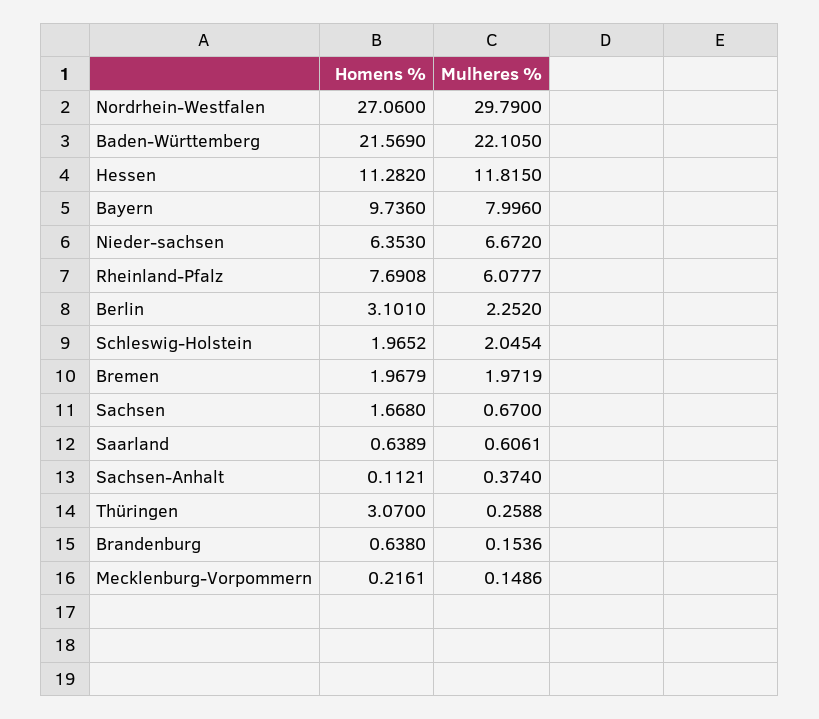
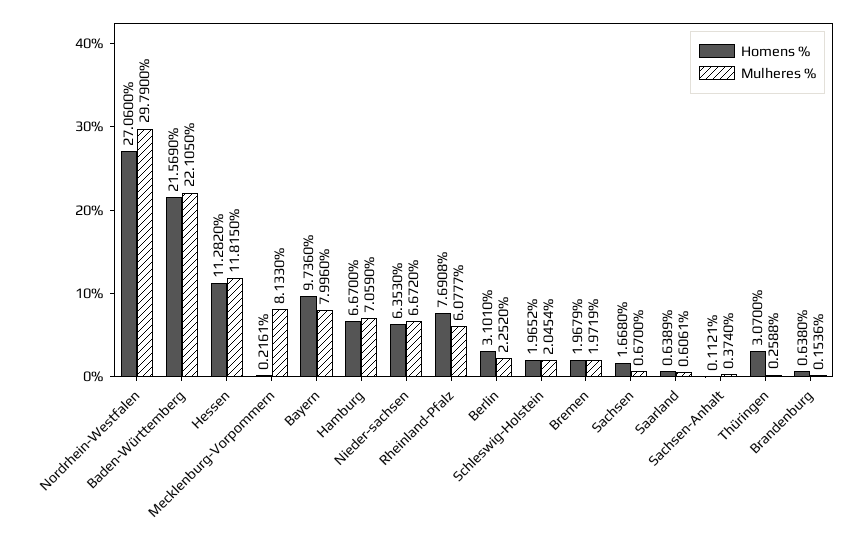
  {
    "Homens %": {
      "Nordrhein-Westfalen": 27.06,
      "Baden-Württemberg": 21.569,
      "Hessen": 11.282,
      "Bayern": 9.736,
      "Nieder-sachsen": 6.353,
      "Rheinland-Pfalz": 7.6908,
      "Berlin": 3.101,
      "Schleswig-Holstein": 1.9652,
      "Bremen": 1.9679,
      "Sachsen": 1.668,
      "Saarland": 0.6389,
      "Sachsen-Anhalt": 0.1121,
      "Thüringen": 3.07,
      "Brandenburg": 0.638,
-     "Mecklenburg-Vorpommern": 0.2161
+     "Mecklenburg-Vorpommern": 0.2161,
+     "Hamburg": 6.67
    },
    "Mulheres %": {
      "Nordrhein-Westfalen": 29.79,
      "Baden-Württemberg": 22.105,
      "Hessen": 11.815,
      "Bayern": 7.996,
      "Nieder-sachsen": 6.672,
      "Rheinland-Pfalz": 6.0777,
      "Berlin": 2.252,
      "Schleswig-Holstein": 2.0454,
      "Bremen": 1.9719,
      "Sachsen": 0.67,
      "Saarland": 0.6061,
      "Sachsen-Anhalt": 0.374,
      "Thüringen": 0.2588,
      "Brandenburg": 0.1536,
-     "Mecklenburg-Vorpommern": 0.1486
+     "Mecklenburg-Vorpommern": 8.133,
+     "Hamburg": 7.059
    }
  }

